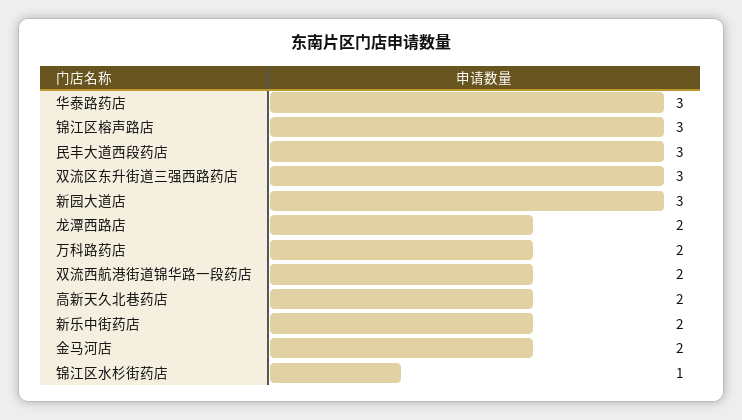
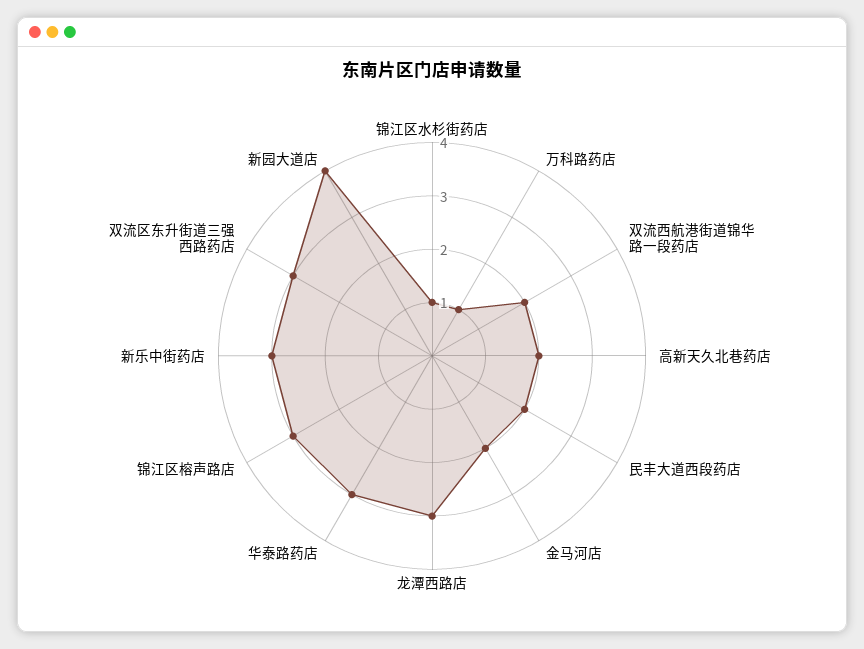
  {
    "华泰路药店": 3,
    "锦江区榕声路店": 3,
-   "民丰大道西段药店": 3,
+   "民丰大道西段药店": 2,
    "双流区东升街道三强西路药店": 3,
-   "新园大道店": 3,
+   "新园大道店": 4,
-   "龙潭西路店": 2,
+   "龙潭西路店": 3,
-   "万科路药店": 2,
+   "万科路药店": 1,
    "双流西航港街道锦华路一段药店": 2,
    "高新天久北巷药店": 2,
-   "新乐中街药店": 2,
+   "新乐中街药店": 3,
    "金马河店": 2,
    "锦江区水杉街药店": 1
  }

